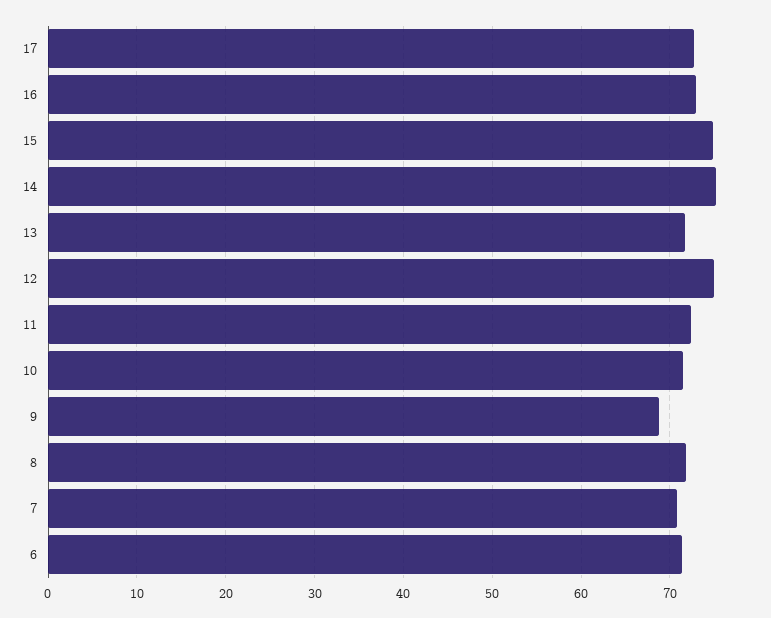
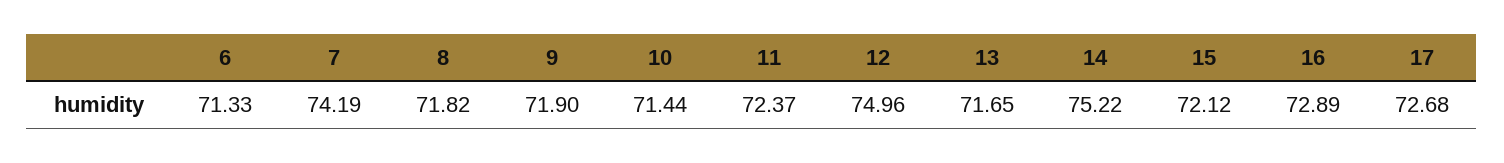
  {
    "17": 72.68,
    "16": 72.89,
-   "15": 75,
+   "15": 72.12,
    "14": 75.22,
    "13": 71.65,
    "12": 74.96,
    "11": 72.37,
    "10": 71.44,
-   "9": 69,
+   "9": 71.9,
    "8": 71.82,
-   "7": 71,
+   "7": 74.19,
    "6": 71.33
  }

